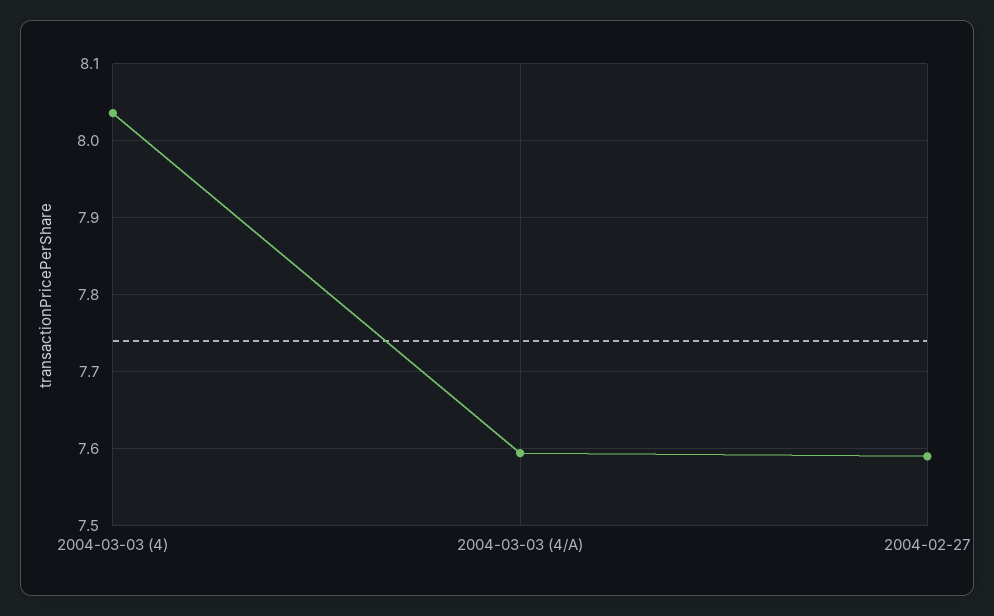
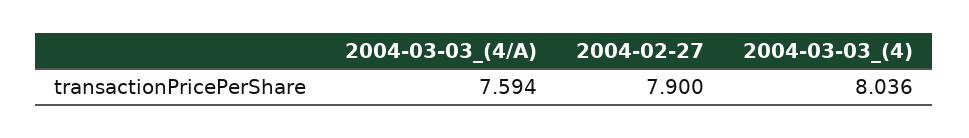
  {
    "2004-03-03 (4)": 8.036,
    "2004-03-03 (4/A)": 7.594,
-   "2004-02-27": 7.59
+   "2004-02-27": 7.9
  }

